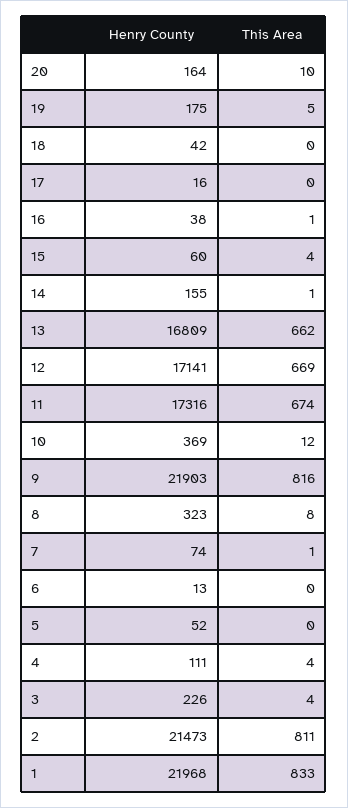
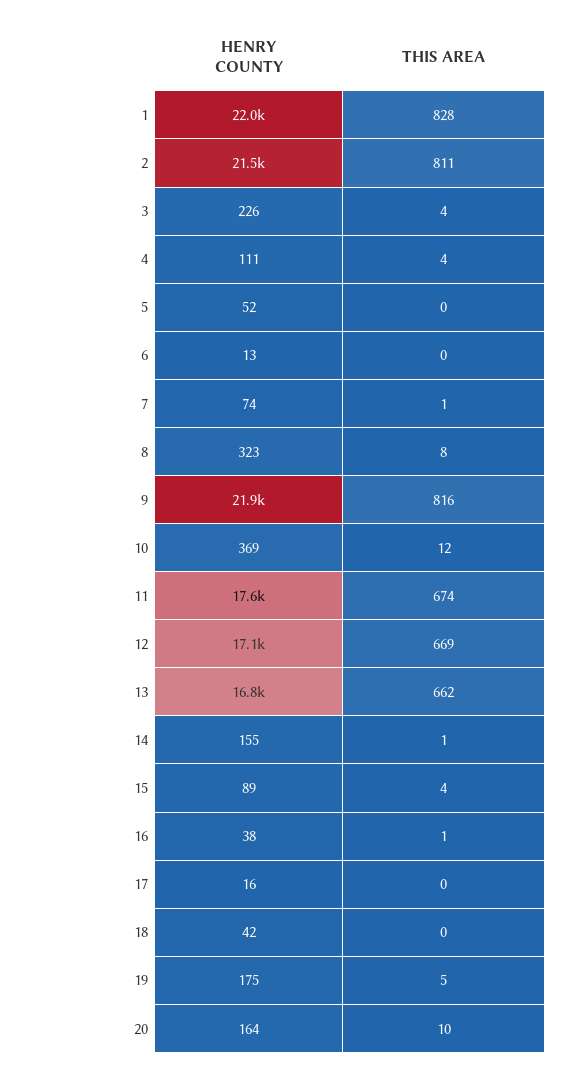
  {
    "Henry County": {
      "20": 164,
      "19": 175,
      "18": 42,
      "17": 16,
      "16": 38,
-     "15": 60,
+     "15": 89,
      "14": 155,
      "13": 16809,
      "12": 17141,
-     "11": 17316,
+     "11": 17600,
      "10": 369,
      "9": 21903,
      "8": 323,
      "7": 74,
      "6": 13,
      "5": 52,
      "4": 111,
      "3": 226,
      "2": 21473,
      "1": 21968
    },
    "This Area": {
      "20": 10,
      "19": 5,
      "18": 0,
      "17": 0,
      "16": 1,
      "15": 4,
      "14": 1,
      "13": 662,
      "12": 669,
      "11": 674,
      "10": 12,
      "9": 816,
      "8": 8,
      "7": 1,
      "6": 0,
      "5": 0,
      "4": 4,
      "3": 4,
      "2": 811,
-     "1": 833
+     "1": 828
    }
  }

